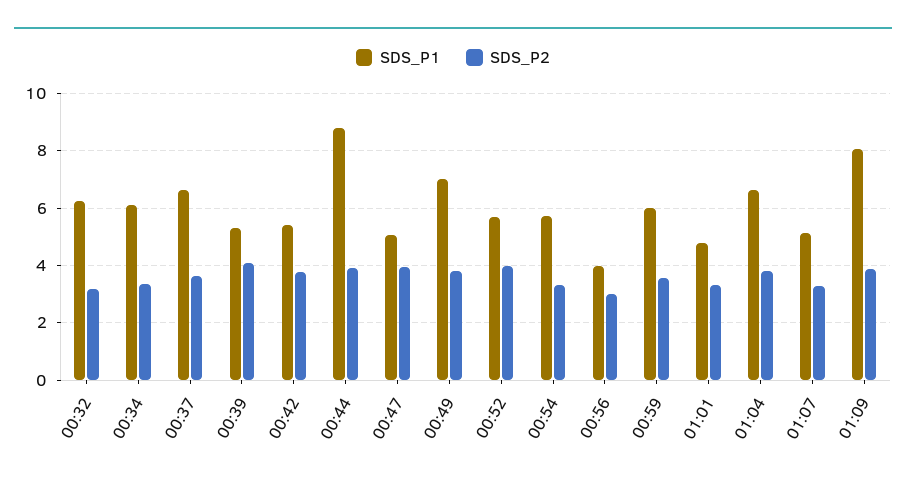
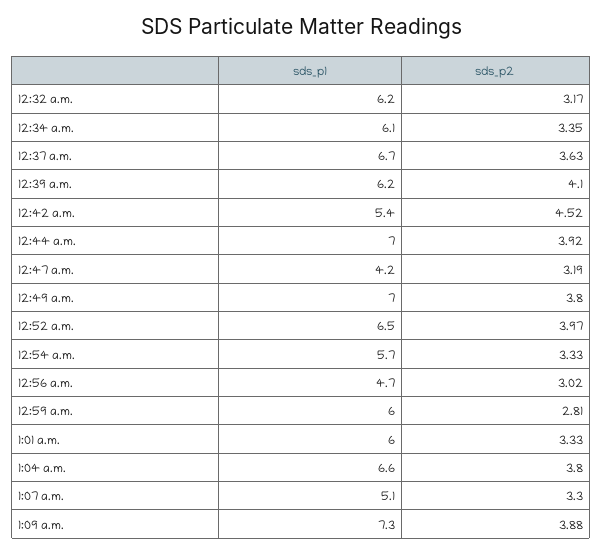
  {
    "SDS_P1": {
      "00:32": 6.2,
      "00:34": 6.1,
      "00:37": 6.7,
-     "00:39": 5.25,
+     "00:39": 6.2,
      "00:42": 5.4,
-     "00:44": 8.75,
+     "00:44": 7,
-     "00:47": 5,
+     "00:47": 4.2,
      "00:49": 7,
-     "00:52": 5.75,
+     "00:52": 6.5,
      "00:54": 5.7,
-     "00:56": 4,
+     "00:56": 4.7,
      "00:59": 6,
-     "01:01": 4.75,
+     "01:01": 6,
      "01:04": 6.6,
      "01:07": 5.1,
-     "01:09": 8
+     "01:09": 7.3
    },
    "SDS_P2": {
      "00:32": 3.17,
      "00:34": 3.35,
      "00:37": 3.63,
      "00:39": 4.1,
-     "00:42": 3.75,
+     "00:42": 4.52,
      "00:44": 3.92,
-     "00:47": 4,
+     "00:47": 3.19,
      "00:49": 3.8,
      "00:52": 3.97,
      "00:54": 3.33,
      "00:56": 3.02,
-     "00:59": 3.5,
+     "00:59": 2.81,
      "01:01": 3.33,
      "01:04": 3.8,
      "01:07": 3.3,
      "01:09": 3.88
    }
  }

